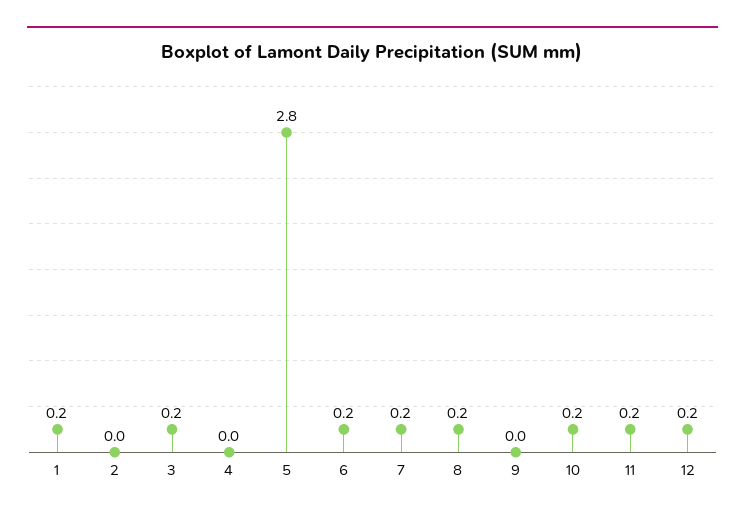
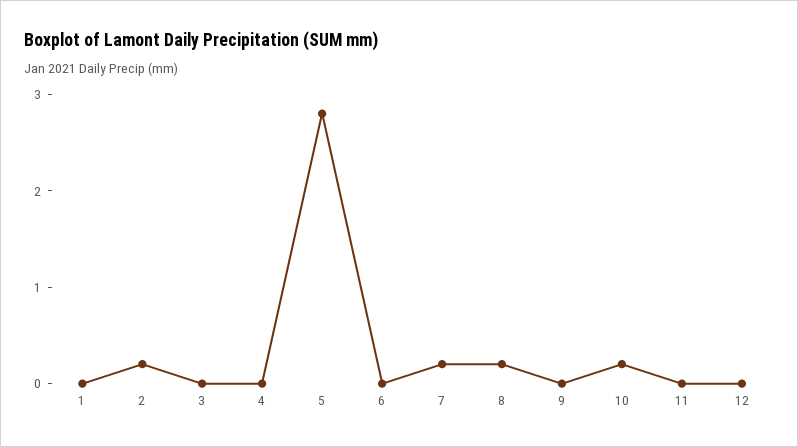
  {
-   "1": 0.2,
+   "1": 0,
-   "2": 0,
+   "2": 0.2,
-   "3": 0.2,
+   "3": 0,
    "4": 0,
    "5": 2.8,
-   "6": 0.2,
+   "6": 0,
    "7": 0.2,
    "8": 0.2,
    "9": 0,
    "10": 0.2,
-   "11": 0.2,
+   "11": 0,
-   "12": 0.2
+   "12": 0
  }

